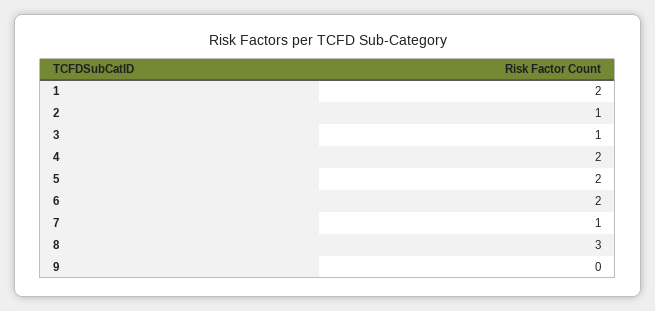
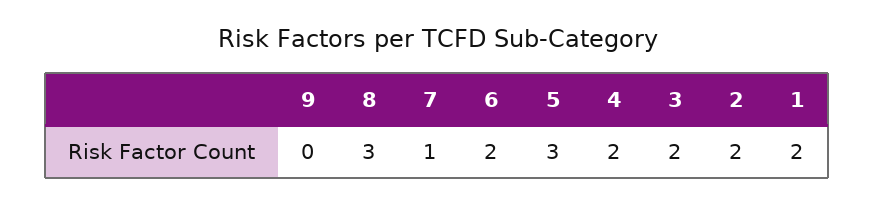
  {
    "1": 2,
-   "2": 1,
+   "2": 2,
-   "3": 1,
+   "3": 2,
    "4": 2,
-   "5": 2,
+   "5": 3,
    "6": 2,
    "7": 1,
    "8": 3,
    "9": 0
  }

